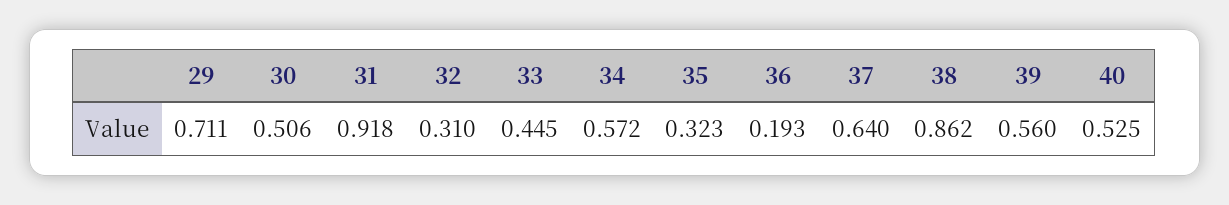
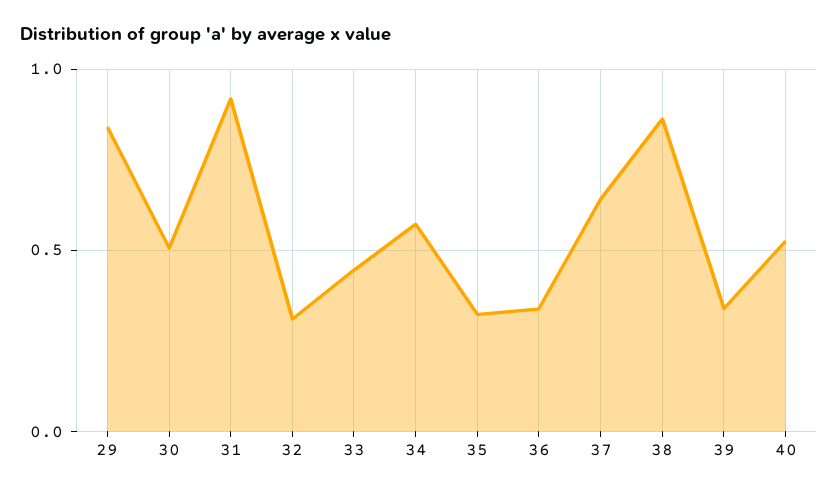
  {
-   "29": 0.711,
+   "29": 0.85,
    "30": 0.506,
    "31": 0.918,
    "32": 0.31,
    "33": 0.445,
    "34": 0.572,
    "35": 0.323,
-   "36": 0.193,
+   "36": 0.35,
    "37": 0.64,
    "38": 0.862,
-   "39": 0.56,
+   "39": 0.35,
    "40": 0.525
  }

